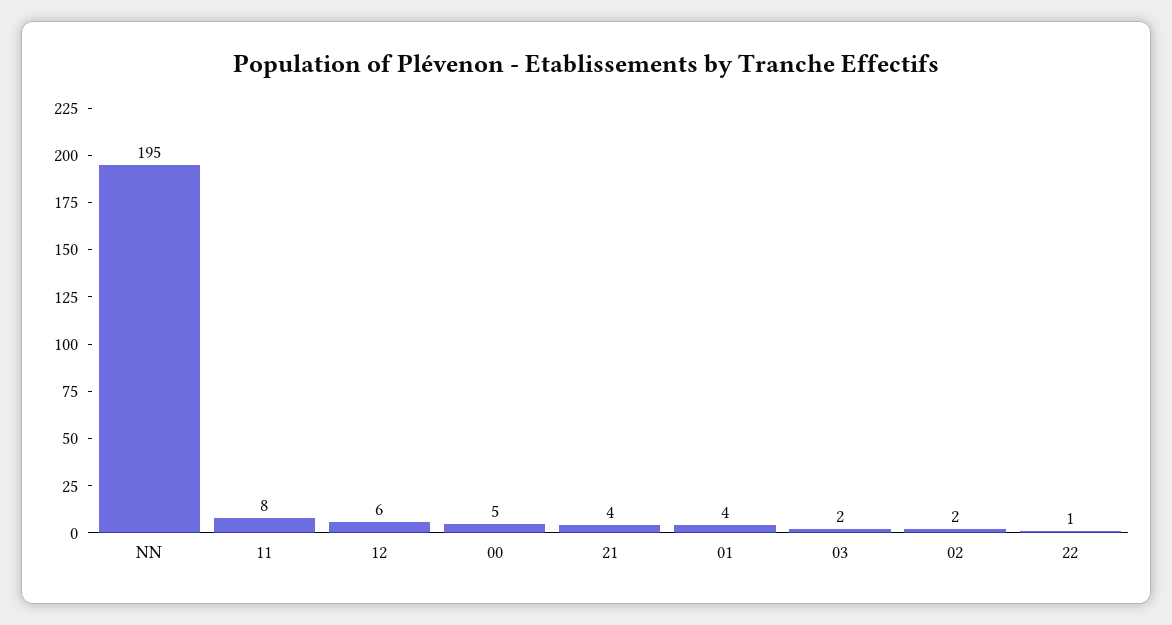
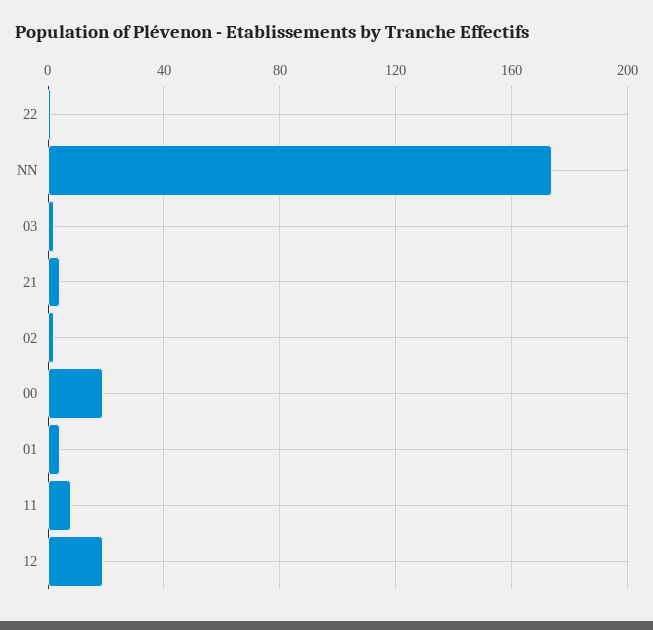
  {
-   "NN": 195,
+   "NN": 175,
    "11": 8,
-   "12": 6,
+   "12": 20,
-   "00": 5,
+   "00": 20,
    "21": 4,
    "01": 4,
    "03": 2,
    "02": 2,
    "22": 1
  }

